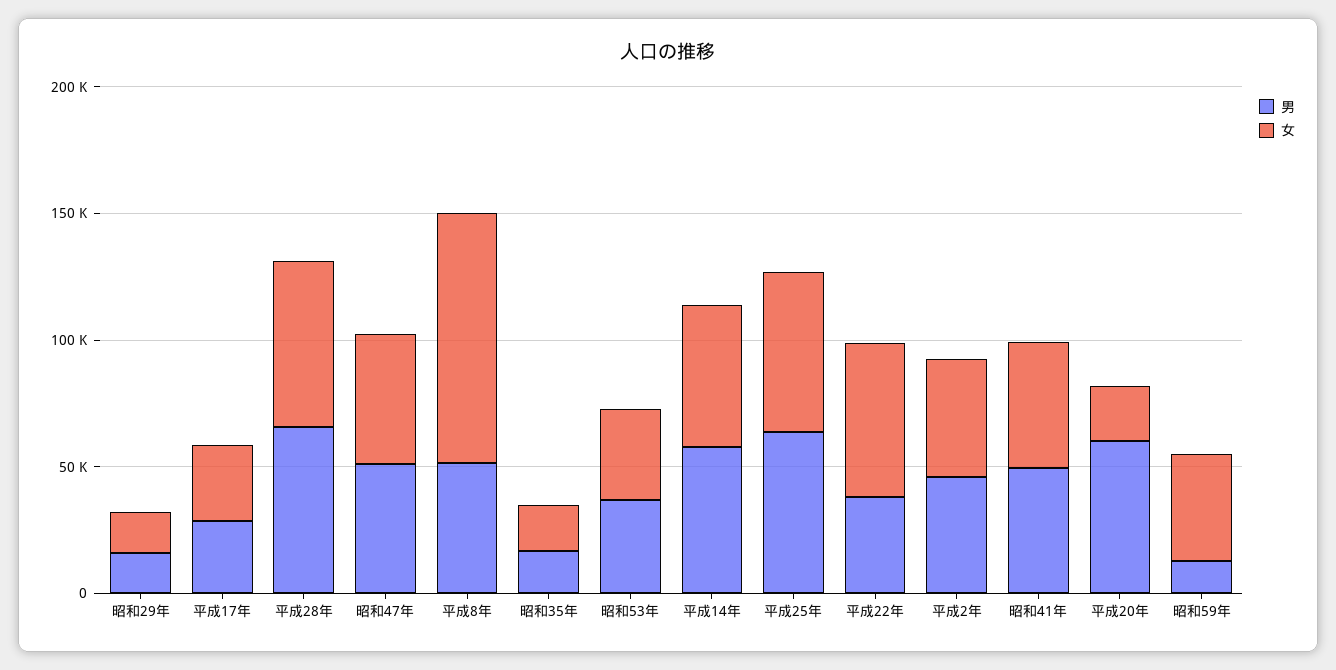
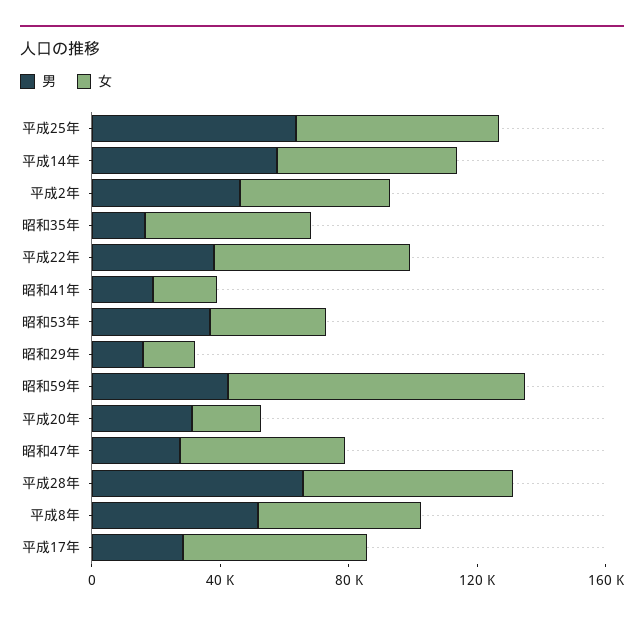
  {
    "男": {
      "昭和29年": 20000,
      "平成17年": 30000,
      "平成28年": 70000,
-     "昭和47年": 50000,
+     "昭和47年": 30000,
      "平成8年": 50000,
      "昭和35年": 20000,
      "昭和53年": 40000,
      "平成14年": 60000,
      "平成25年": 60000,
      "平成22年": 40000,
      "平成2年": 50000,
-     "昭和41年": 50000,
+     "昭和41年": 20000,
-     "平成20年": 60000,
+     "平成20年": 30000,
-     "昭和59年": 10000
+     "昭和59年": 40000
    },
    "女": {
      "昭和29年": 20000,
-     "平成17年": 30000,
+     "平成17年": 60000,
      "平成28年": 70000,
      "昭和47年": 50000,
-     "平成8年": 100000,
+     "平成8年": 50000,
-     "昭和35年": 20000,
+     "昭和35年": 50000,
      "昭和53年": 40000,
      "平成14年": 60000,
      "平成25年": 60000,
      "平成22年": 60000,
      "平成2年": 50000,
-     "昭和41年": 50000,
+     "昭和41年": 20000,
      "平成20年": 20000,
-     "昭和59年": 40000
+     "昭和59年": 90000
    }
  }

